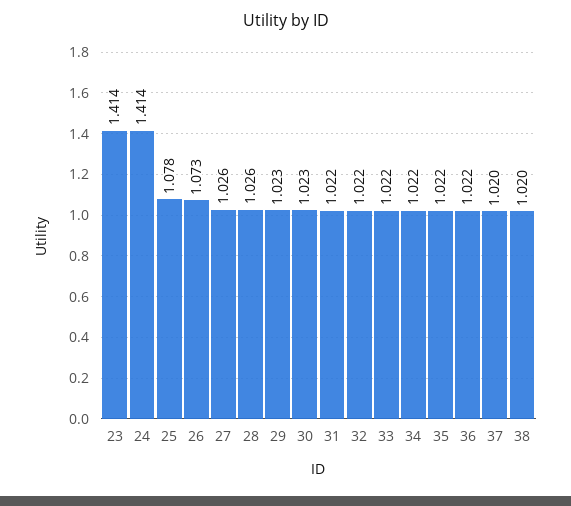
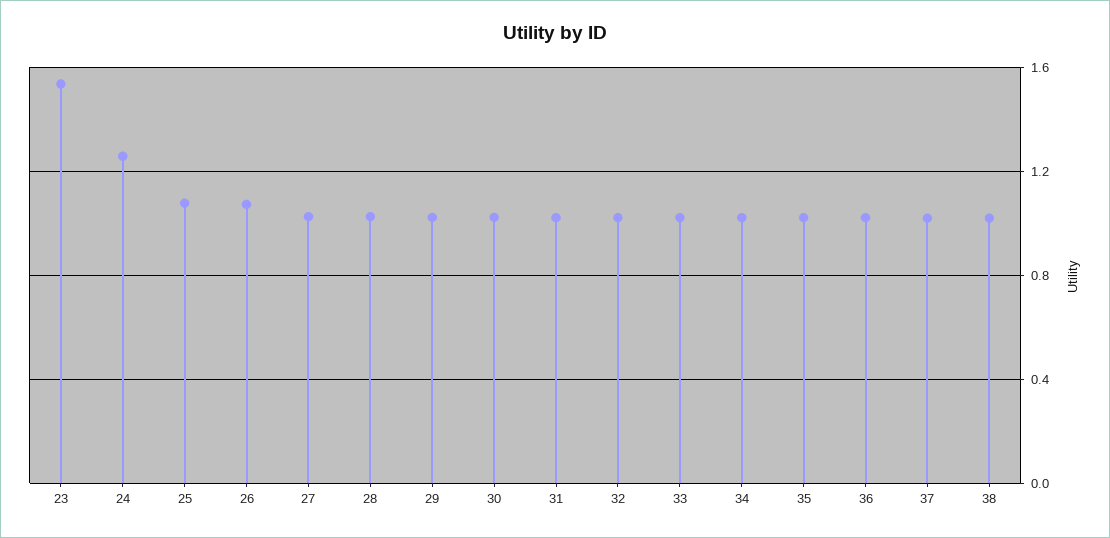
  {
-   "23": 1.414,
+   "23": 1.55,
-   "24": 1.414,
+   "24": 1.25,
    "25": 1.078,
    "26": 1.073,
    "27": 1.026,
    "28": 1.026,
    "29": 1.023,
    "30": 1.023,
    "31": 1.022,
    "32": 1.022,
    "33": 1.022,
    "34": 1.022,
    "35": 1.022,
    "36": 1.022,
    "37": 1.02,
    "38": 1.02
  }

